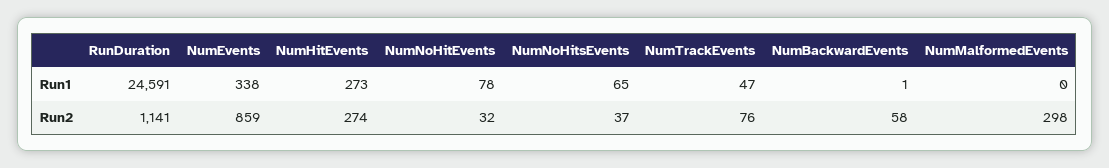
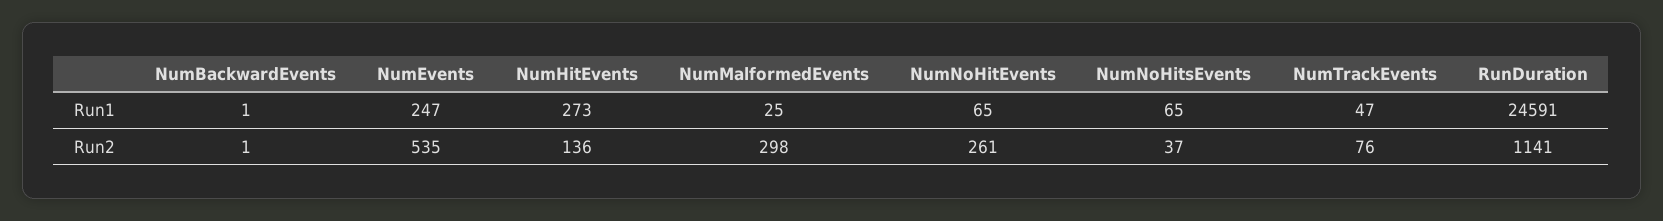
  {
    "RunDuration": {
      "Run1": 24591,
      "Run2": 1141
    },
    "NumEvents": {
-     "Run1": 338,
+     "Run1": 247,
-     "Run2": 859
+     "Run2": 535
    },
    "NumHitEvents": {
      "Run1": 273,
-     "Run2": 274
+     "Run2": 136
    },
    "NumNoHitEvents": {
-     "Run1": 78,
+     "Run1": 65,
-     "Run2": 32
+     "Run2": 261
    },
    "NumNoHitsEvents": {
      "Run1": 65,
      "Run2": 37
    },
    "NumTrackEvents": {
      "Run1": 47,
      "Run2": 76
    },
    "NumBackwardEvents": {
      "Run1": 1,
-     "Run2": 58
+     "Run2": 1
    },
    "NumMalformedEvents": {
-     "Run1": 0,
+     "Run1": 25,
      "Run2": 298
    }
  }

